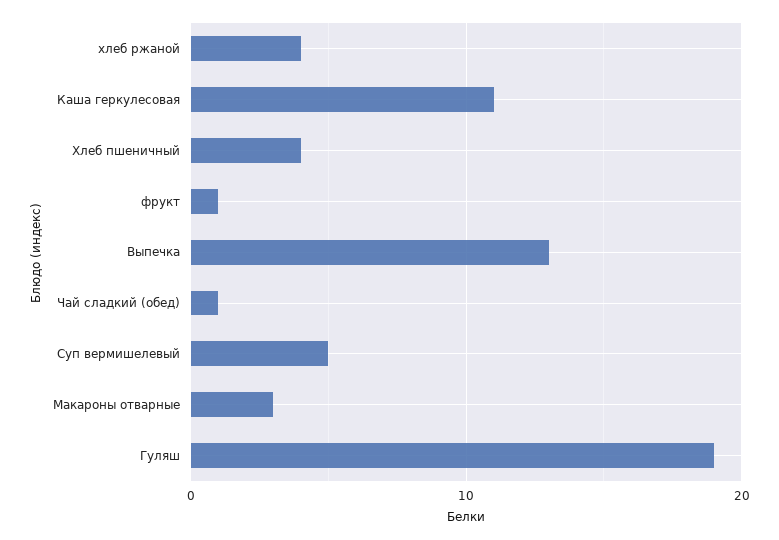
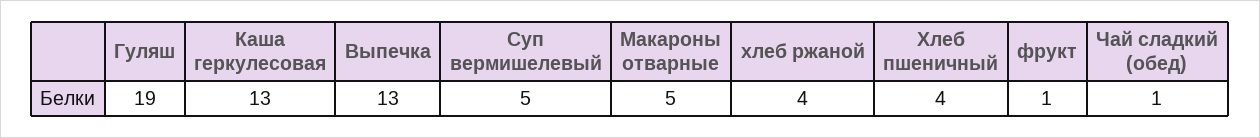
  {
    "хлеб ржаной": 4,
-   "Каша геркулесовая": 11,
+   "Каша геркулесовая": 13,
    "Хлеб пшеничный": 4,
    "фрукт": 1,
    "Выпечка": 13,
    "Чай сладкий (обед)": 1,
    "Суп вермишелевый": 5,
-   "Макароны отварные": 3,
+   "Макароны отварные": 5,
    "Гуляш": 19
  }

